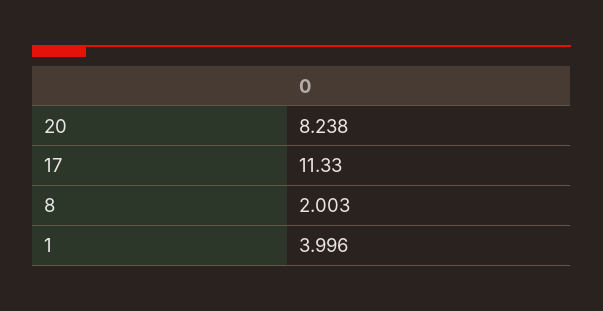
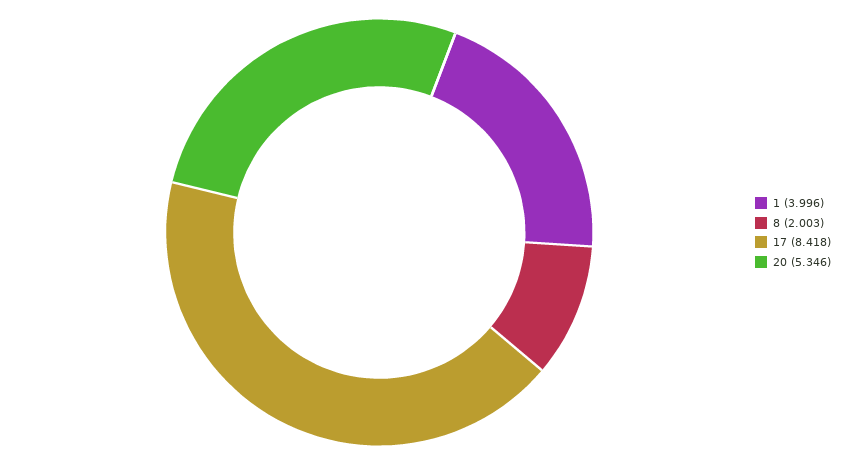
  {
-   "20": 8.238,
+   "20": 5.346,
-   "17": 11.33,
+   "17": 8.418,
    "8": 2.003,
    "1": 3.996
  }

